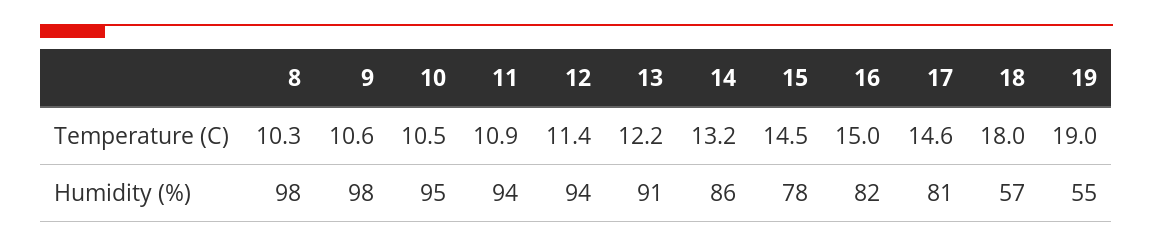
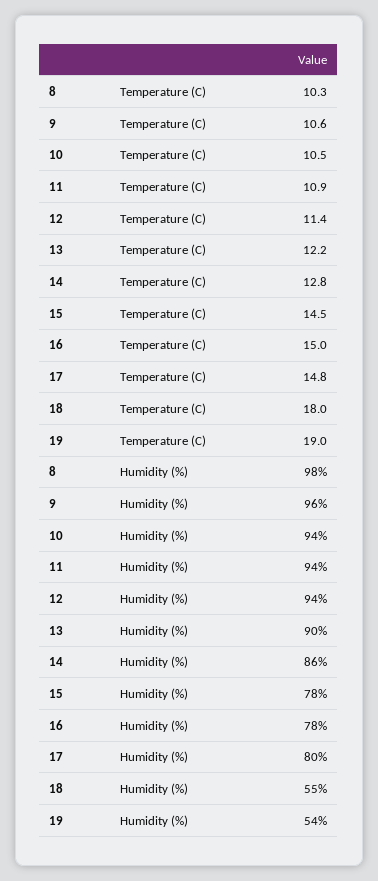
  {
    "8": {
      "Temperature (C)": 10.3,
      "Humidity (%)": 98
    },
    "9": {
      "Temperature (C)": 10.6,
-     "Humidity (%)": 98
+     "Humidity (%)": 96
    },
    "10": {
      "Temperature (C)": 10.5,
-     "Humidity (%)": 95
+     "Humidity (%)": 94
    },
    "11": {
      "Temperature (C)": 10.9,
      "Humidity (%)": 94
    },
    "12": {
      "Temperature (C)": 11.4,
      "Humidity (%)": 94
    },
    "13": {
      "Temperature (C)": 12.2,
-     "Humidity (%)": 91
+     "Humidity (%)": 90
    },
    "14": {
-     "Temperature (C)": 13.2,
+     "Temperature (C)": 12.8,
      "Humidity (%)": 86
    },
    "15": {
      "Temperature (C)": 14.5,
      "Humidity (%)": 78
    },
    "16": {
      "Temperature (C)": 15,
-     "Humidity (%)": 82
+     "Humidity (%)": 78
    },
    "17": {
-     "Temperature (C)": 14.6,
+     "Temperature (C)": 14.8,
-     "Humidity (%)": 81
+     "Humidity (%)": 80
    },
    "18": {
      "Temperature (C)": 18,
-     "Humidity (%)": 57
+     "Humidity (%)": 55
    },
    "19": {
      "Temperature (C)": 19,
-     "Humidity (%)": 55
+     "Humidity (%)": 54
    }
  }

